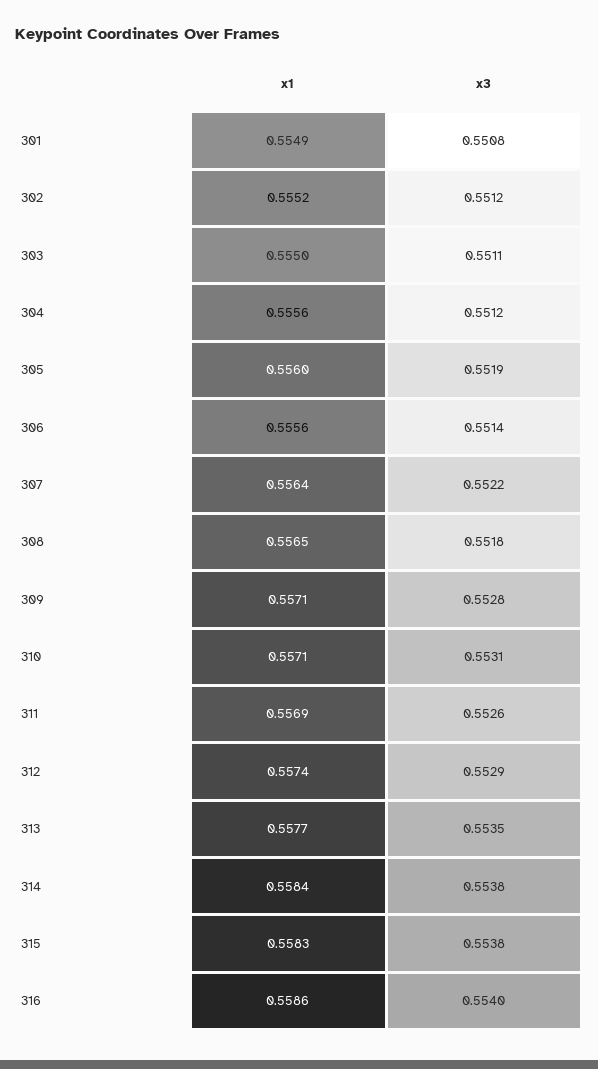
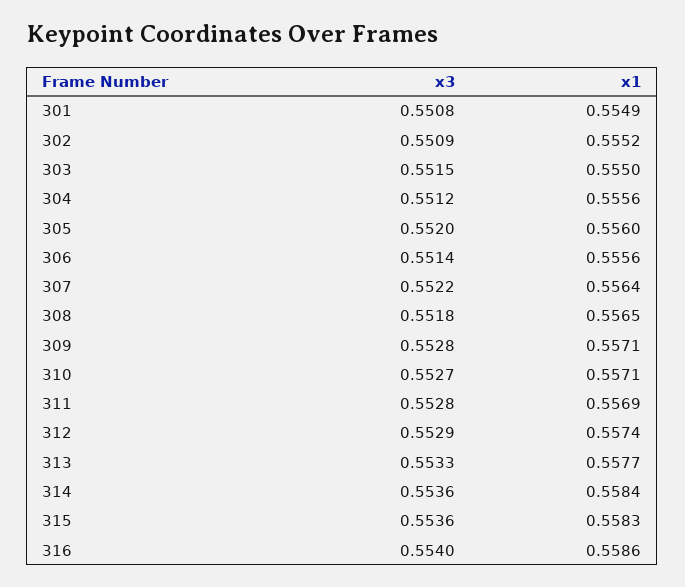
  {
    "x1": {
      "301": 0.5549,
      "302": 0.5552,
      "303": 0.555,
      "304": 0.5556,
      "305": 0.556,
      "306": 0.5556,
      "307": 0.5564,
      "308": 0.5565,
      "309": 0.5571,
      "310": 0.5571,
      "311": 0.5569,
      "312": 0.5574,
      "313": 0.5577,
      "314": 0.5584,
      "315": 0.5583,
      "316": 0.5586
    },
    "x3": {
      "301": 0.5508,
-     "302": 0.5512,
+     "302": 0.5509,
-     "303": 0.5511,
+     "303": 0.5515,
      "304": 0.5512,
-     "305": 0.5519,
+     "305": 0.552,
      "306": 0.5514,
      "307": 0.5522,
      "308": 0.5518,
      "309": 0.5528,
-     "310": 0.5531,
+     "310": 0.5527,
-     "311": 0.5526,
+     "311": 0.5528,
      "312": 0.5529,
-     "313": 0.5535,
+     "313": 0.5533,
-     "314": 0.5538,
+     "314": 0.5536,
-     "315": 0.5538,
+     "315": 0.5536,
      "316": 0.554
    }
  }

